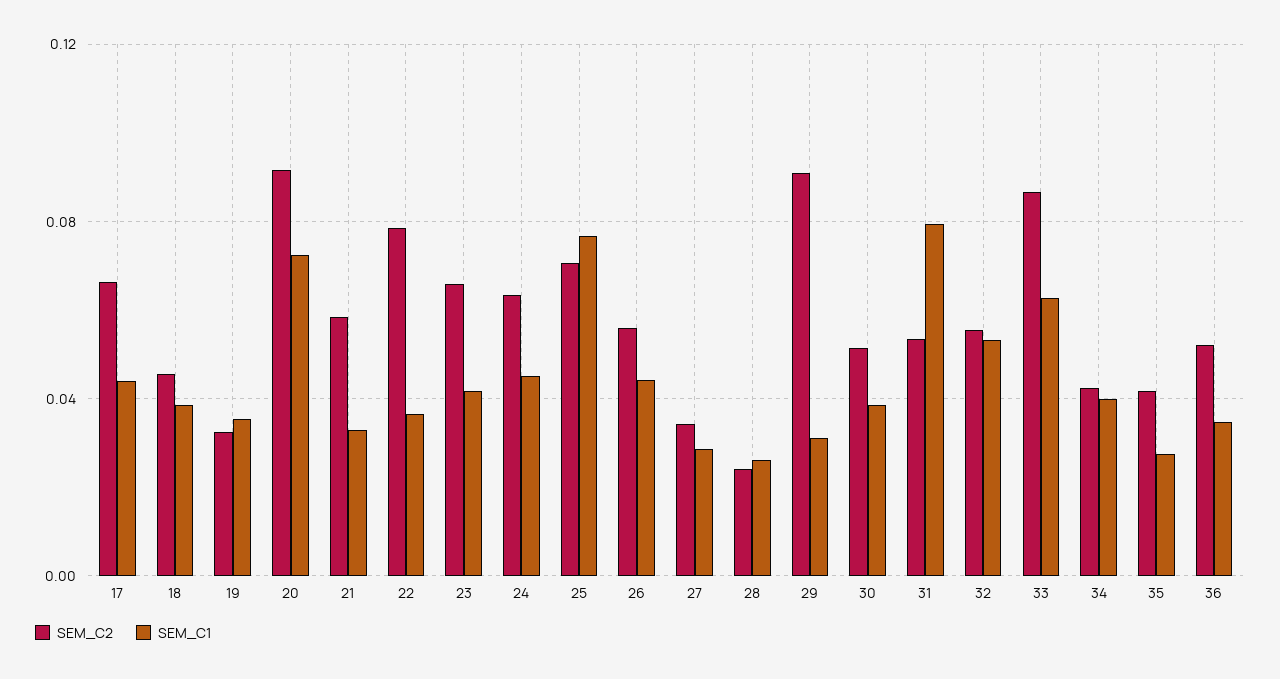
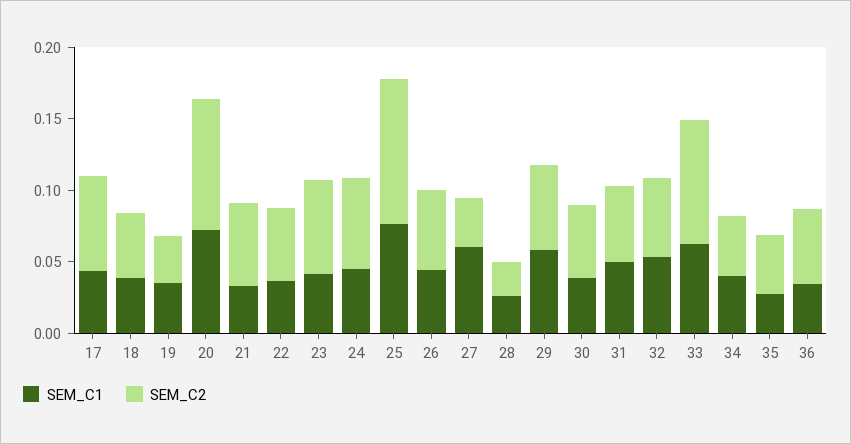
  {
    "SEM_C2": {
      "17": 0.065,
      "18": 0.045,
      "19": 0.035,
      "20": 0.09,
      "21": 0.06,
-     "22": 0.08,
+     "22": 0.05,
      "23": 0.065,
      "24": 0.065,
-     "25": 0.07,
+     "25": 0.1,
      "26": 0.055,
      "27": 0.035,
      "28": 0.025,
-     "29": 0.09,
+     "29": 0.06,
      "30": 0.05,
      "31": 0.055,
      "32": 0.055,
      "33": 0.085,
      "34": 0.04,
      "35": 0.04,
      "36": 0.05
    },
    "SEM_C1": {
      "17": 0.045,
      "18": 0.04,
      "19": 0.035,
      "20": 0.07,
      "21": 0.035,
      "22": 0.035,
      "23": 0.04,
      "24": 0.045,
      "25": 0.075,
      "26": 0.045,
-     "27": 0.03,
+     "27": 0.06,
      "28": 0.025,
-     "29": 0.03,
+     "29": 0.06,
      "30": 0.04,
-     "31": 0.08,
+     "31": 0.05,
      "32": 0.055,
      "33": 0.065,
      "34": 0.04,
      "35": 0.025,
      "36": 0.035
    }
  }

